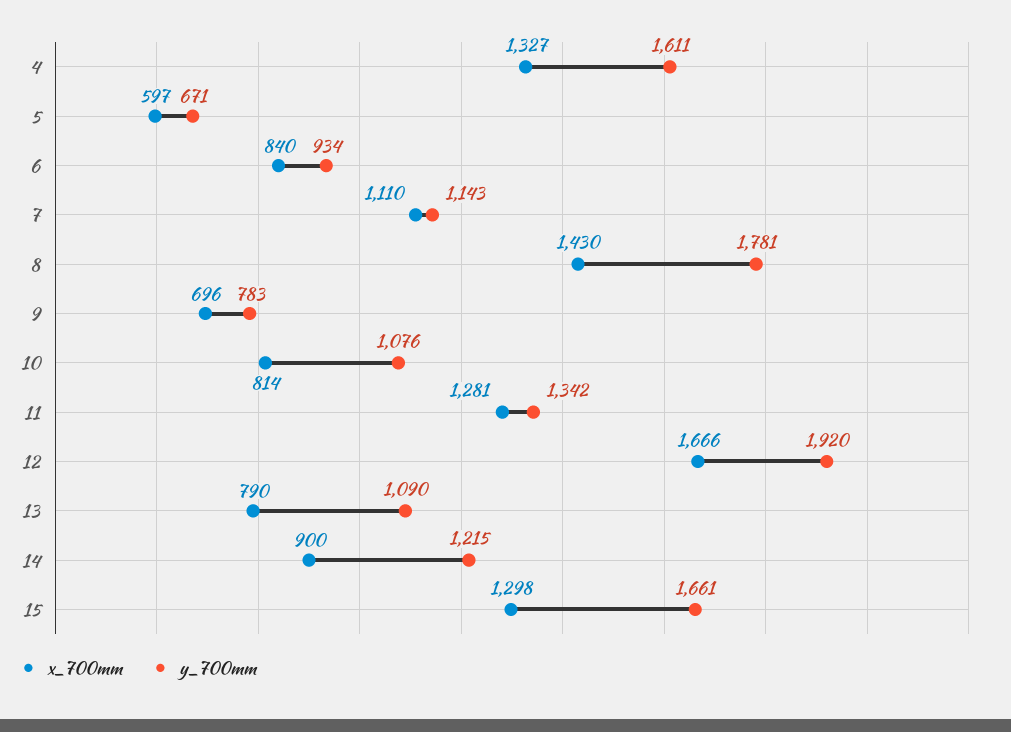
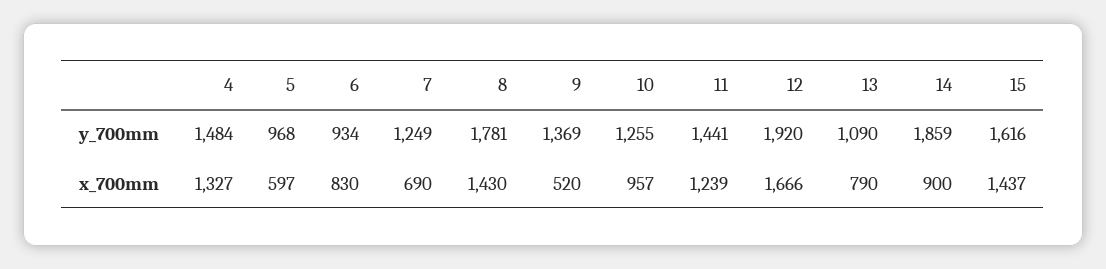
  {
    "x_700mm": {
      "4": 1327,
      "5": 597,
-     "6": 840,
+     "6": 830,
-     "7": 1110,
+     "7": 690,
      "8": 1430,
-     "9": 696,
+     "9": 520,
-     "10": 814,
+     "10": 957,
-     "11": 1281,
+     "11": 1239,
      "12": 1666,
      "13": 790,
      "14": 900,
-     "15": 1298
+     "15": 1437
    },
    "y_700mm": {
-     "4": 1611,
+     "4": 1484,
-     "5": 671,
+     "5": 968,
      "6": 934,
-     "7": 1143,
+     "7": 1249,
      "8": 1781,
-     "9": 783,
+     "9": 1369,
-     "10": 1076,
+     "10": 1255,
-     "11": 1342,
+     "11": 1441,
      "12": 1920,
      "13": 1090,
-     "14": 1215,
+     "14": 1859,
-     "15": 1661
+     "15": 1616
    }
  }

